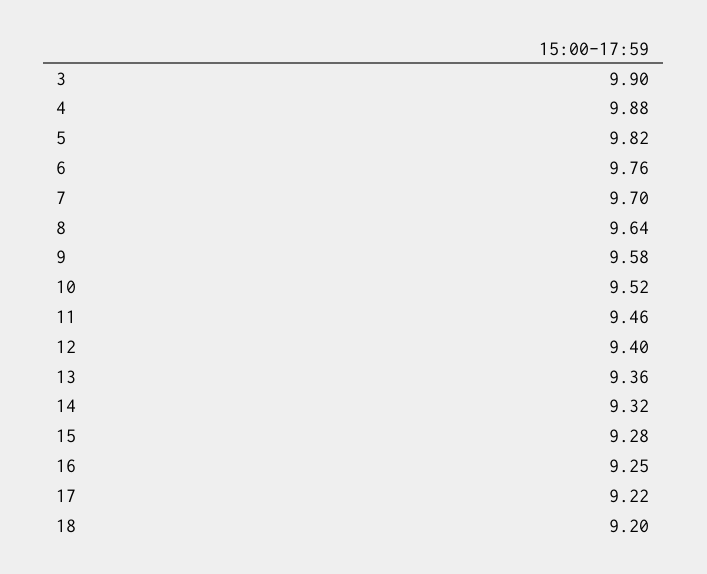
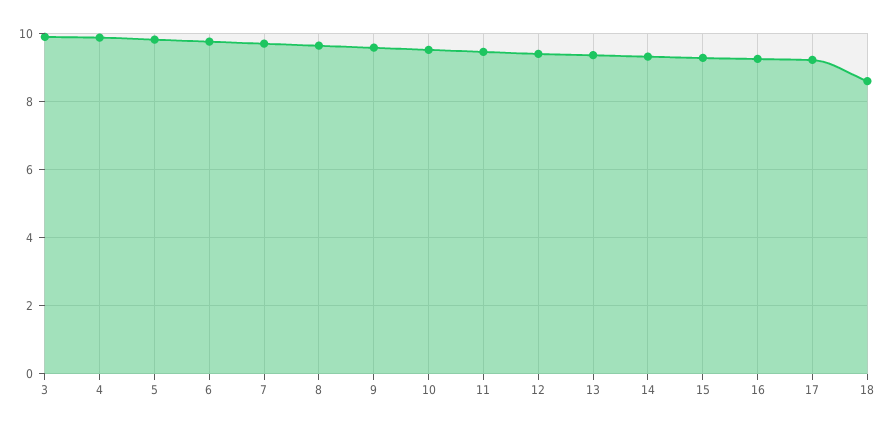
  {
    "3": 9.9,
    "4": 9.88,
    "5": 9.82,
    "6": 9.76,
    "7": 9.7,
    "8": 9.64,
    "9": 9.58,
    "10": 9.52,
    "11": 9.46,
    "12": 9.4,
    "13": 9.36,
    "14": 9.32,
    "15": 9.28,
    "16": 9.25,
    "17": 9.22,
-   "18": 9.2
+   "18": 8.6
  }

